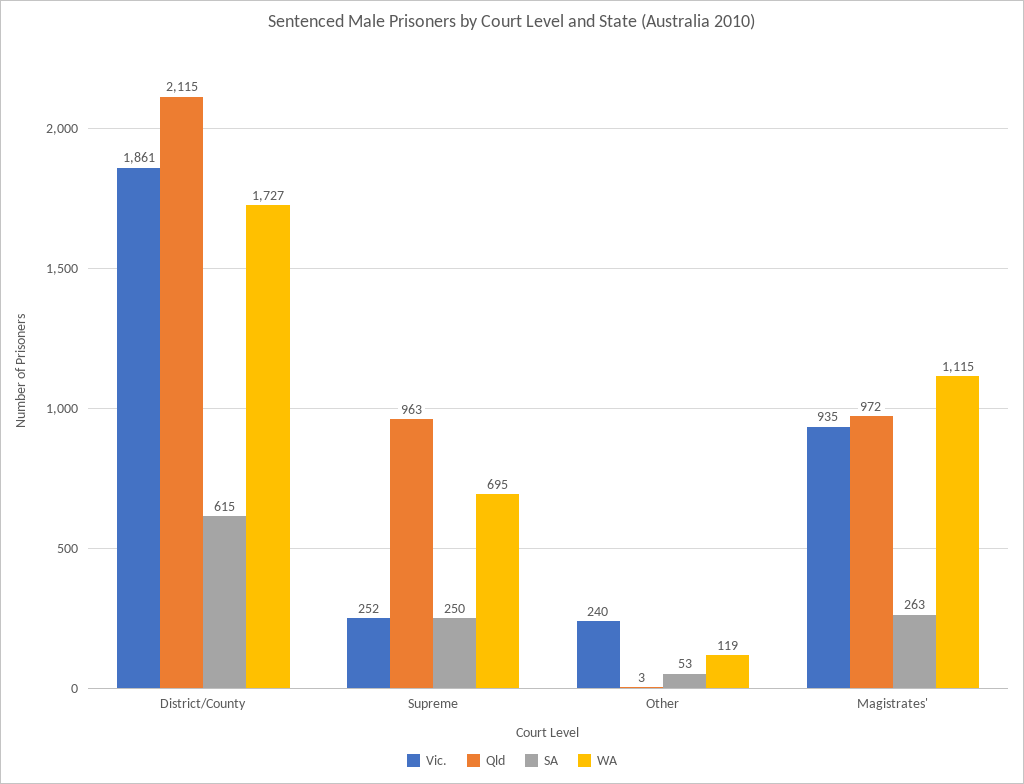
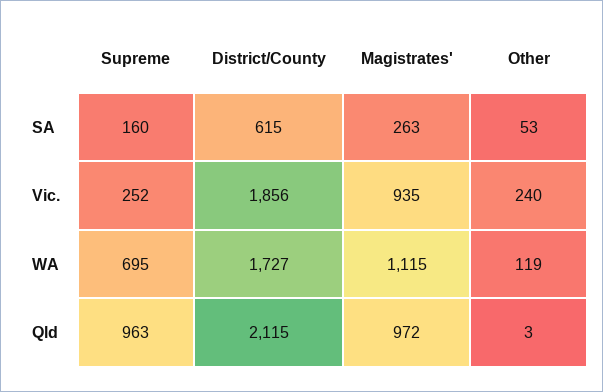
  {
    "Vic.": {
-     "District/County": 1861,
+     "District/County": 1856,
      "Supreme": 252,
      "Other": 240,
      "Magistrates'": 935
    },
    "Qld": {
      "District/County": 2115,
      "Supreme": 963,
      "Other": 3,
      "Magistrates'": 972
    },
    "SA": {
      "District/County": 615,
-     "Supreme": 250,
+     "Supreme": 160,
      "Other": 53,
      "Magistrates'": 263
    },
    "WA": {
      "District/County": 1727,
      "Supreme": 695,
      "Other": 119,
      "Magistrates'": 1115
    }
  }

